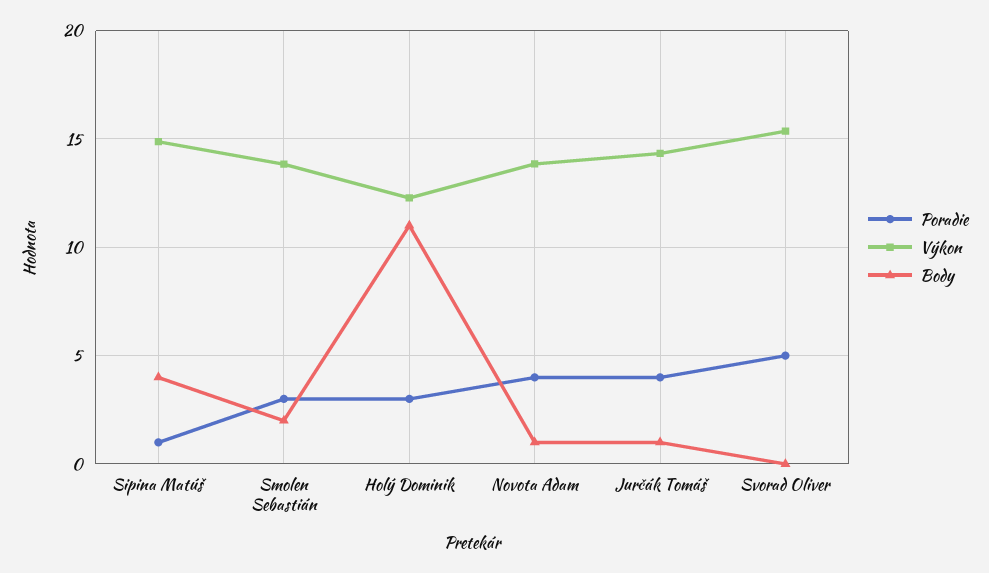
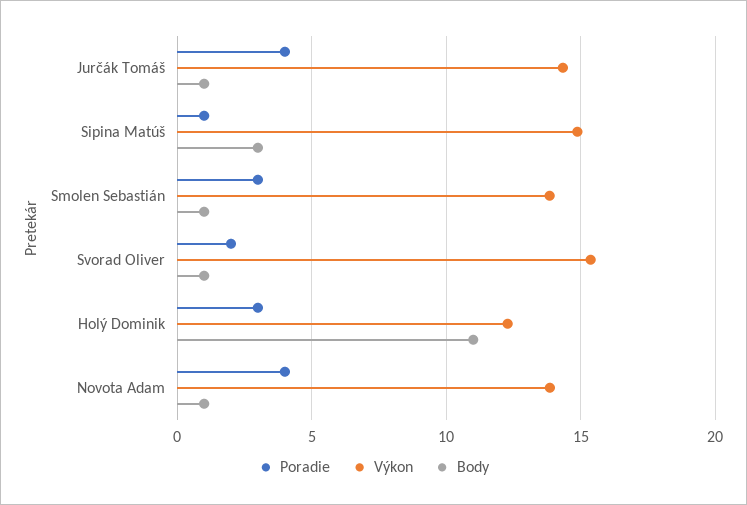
  {
    "Poradie": {
      "Sipina Matúš": 1,
      "Smolen Sebastián": 3,
      "Holý Dominik": 3,
      "Novota Adam": 4,
      "Jurčák Tomáš": 4,
-     "Svorad Oliver": 5
+     "Svorad Oliver": 2
    },
    "Výkon": {
      "Sipina Matúš": 15,
      "Smolen Sebastián": 14,
      "Holý Dominik": 12.5,
      "Novota Adam": 14,
      "Jurčák Tomáš": 14.5,
      "Svorad Oliver": 15.5
    },
    "Body": {
-     "Sipina Matúš": 4,
+     "Sipina Matúš": 3,
-     "Smolen Sebastián": 2,
+     "Smolen Sebastián": 1,
      "Holý Dominik": 11,
      "Novota Adam": 1,
      "Jurčák Tomáš": 1,
-     "Svorad Oliver": 0
+     "Svorad Oliver": 1
    }
  }

